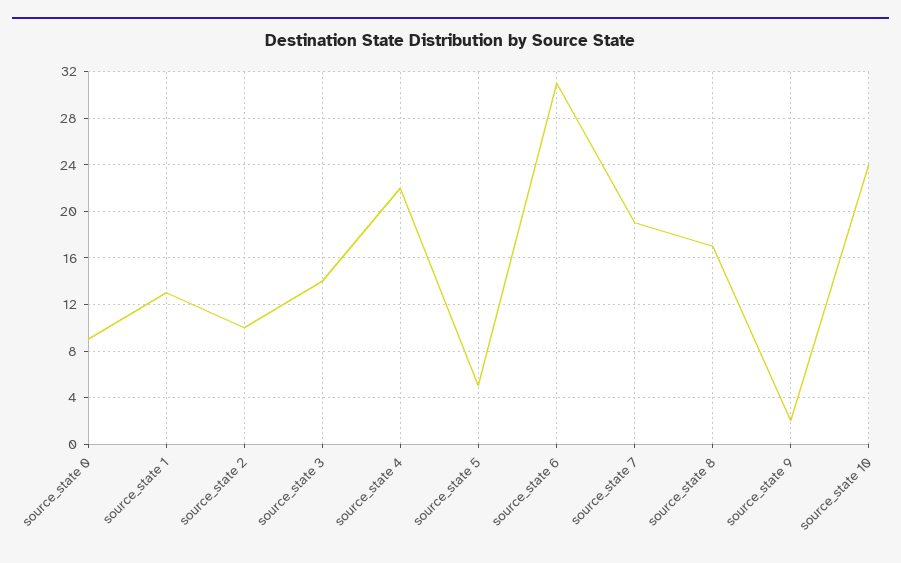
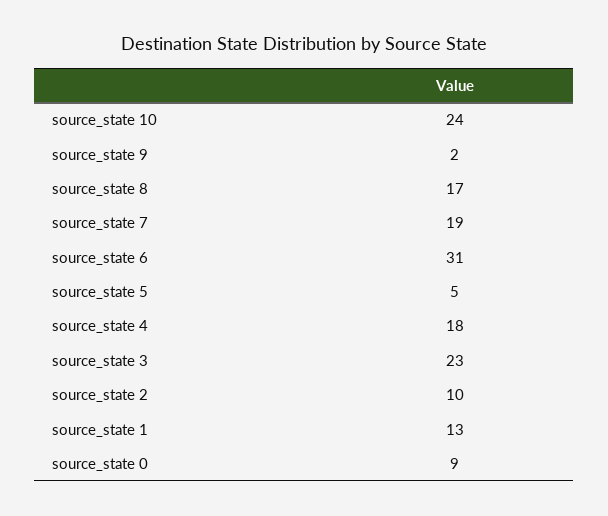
  {
    "source_state 0": 9,
    "source_state 1": 13,
    "source_state 2": 10,
-   "source_state 3": 14,
+   "source_state 3": 23,
-   "source_state 4": 22,
+   "source_state 4": 18,
    "source_state 5": 5,
    "source_state 6": 31,
    "source_state 7": 19,
    "source_state 8": 17,
    "source_state 9": 2,
    "source_state 10": 24
  }

